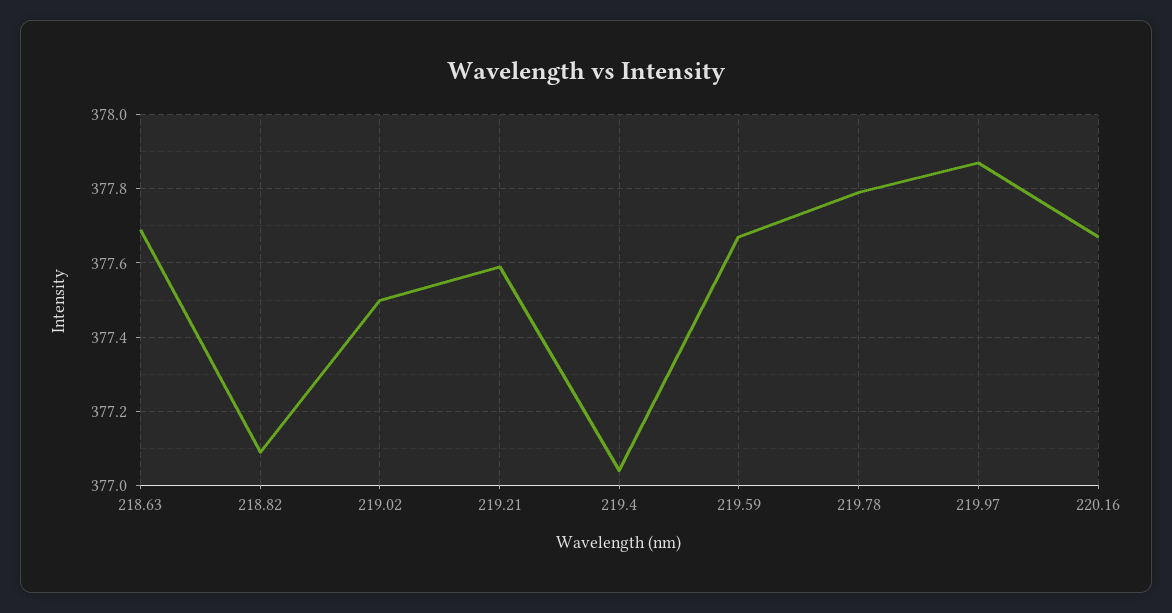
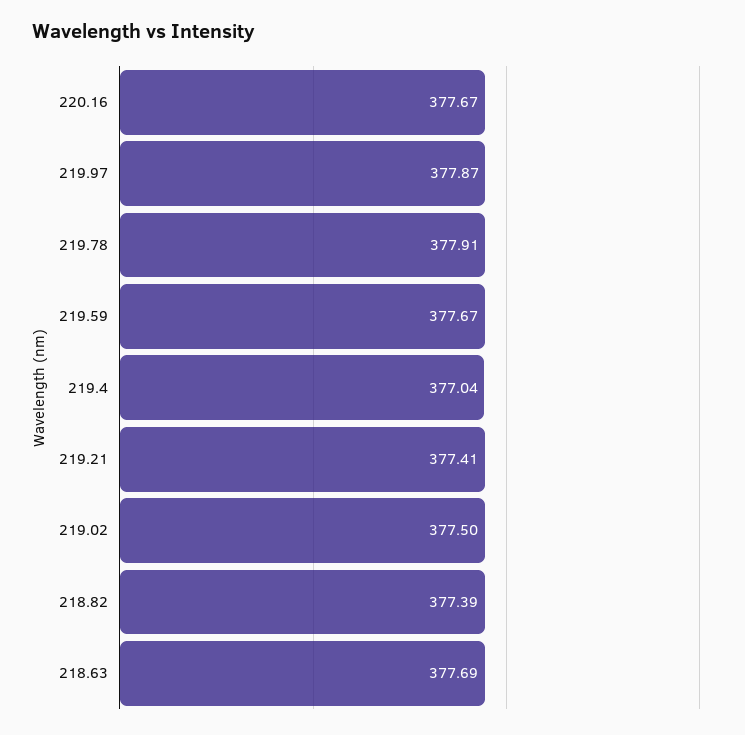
  {
    "218.63": 377.69,
-   "218.82": 377.1,
+   "218.82": 377.39,
    "219.02": 377.5,
-   "219.21": 377.6,
+   "219.21": 377.41,
    "219.4": 377.04,
    "219.59": 377.67,
-   "219.78": 377.8,
+   "219.78": 377.91,
    "219.97": 377.87,
    "220.16": 377.67
  }

